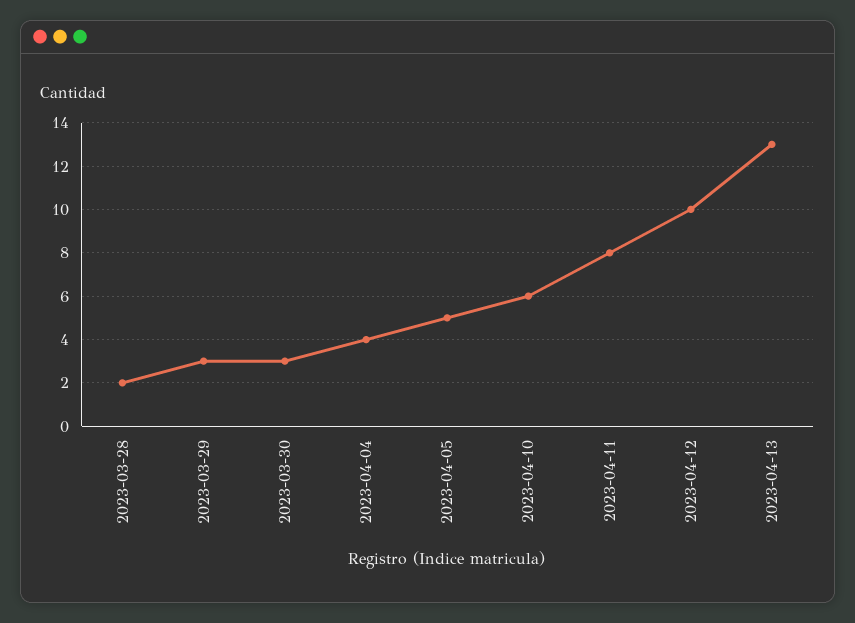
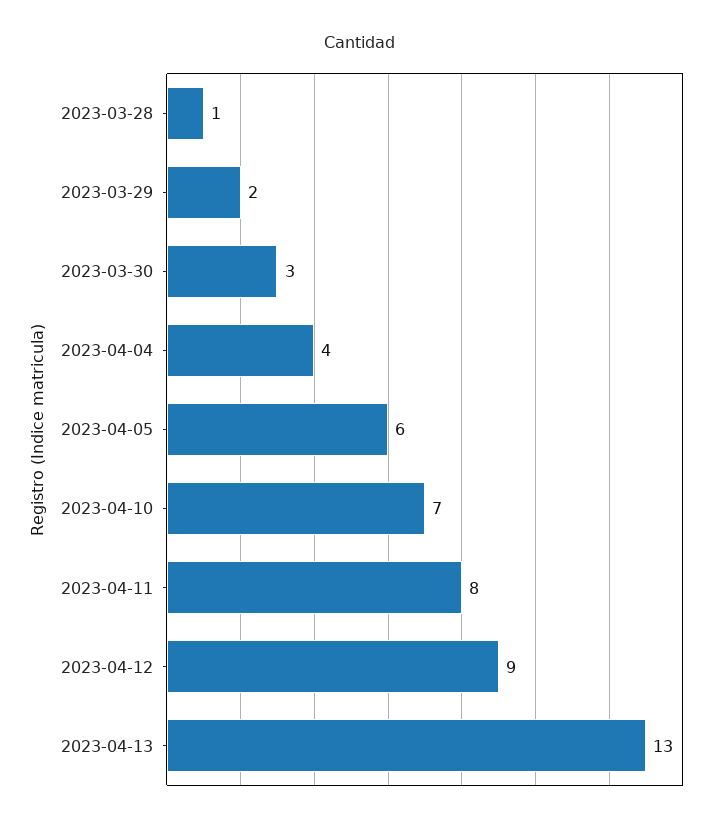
  {
-   "2023-03-28": 2,
+   "2023-03-28": 1,
-   "2023-03-29": 3,
+   "2023-03-29": 2,
    "2023-03-30": 3,
    "2023-04-04": 4,
-   "2023-04-05": 5,
+   "2023-04-05": 6,
-   "2023-04-10": 6,
+   "2023-04-10": 7,
    "2023-04-11": 8,
-   "2023-04-12": 10,
+   "2023-04-12": 9,
    "2023-04-13": 13
  }

